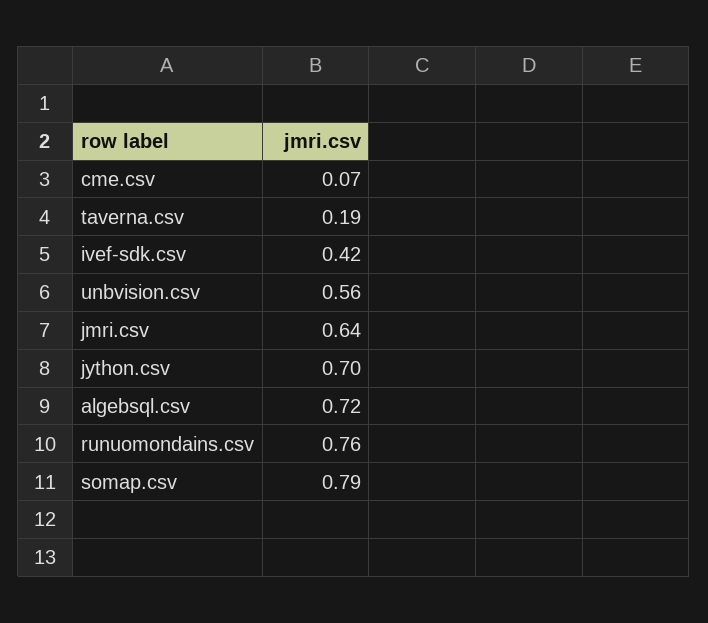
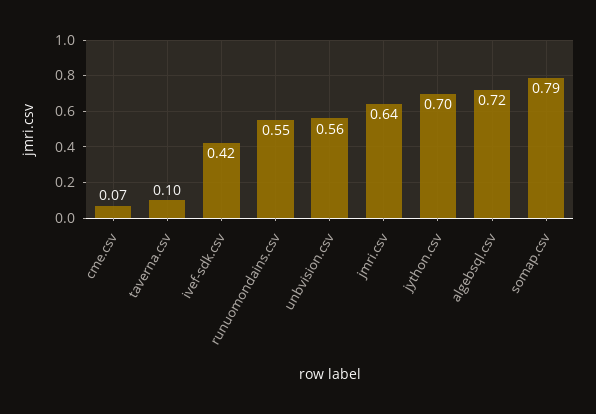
  {
    "cme.csv": 0.07,
-   "taverna.csv": 0.19,
+   "taverna.csv": 0.1,
    "ivef-sdk.csv": 0.42,
    "unbvision.csv": 0.56,
    "jmri.csv": 0.64,
    "jython.csv": 0.7,
    "algebsql.csv": 0.72,
-   "runuomondains.csv": 0.76,
+   "runuomondains.csv": 0.55,
    "somap.csv": 0.79
  }

